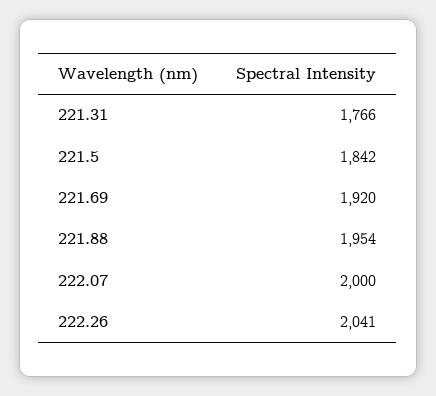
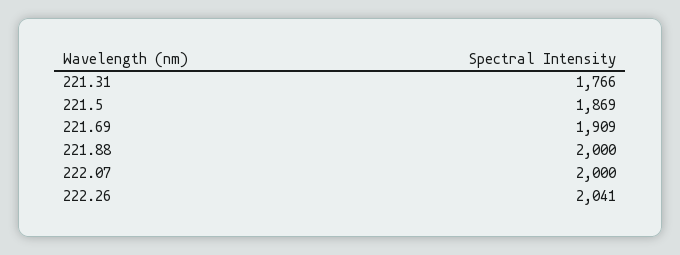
  {
    "221.31": 1766,
-   "221.5": 1842,
+   "221.5": 1869,
-   "221.69": 1920,
+   "221.69": 1909,
-   "221.88": 1954,
+   "221.88": 2000,
    "222.07": 2000,
    "222.26": 2041
  }

